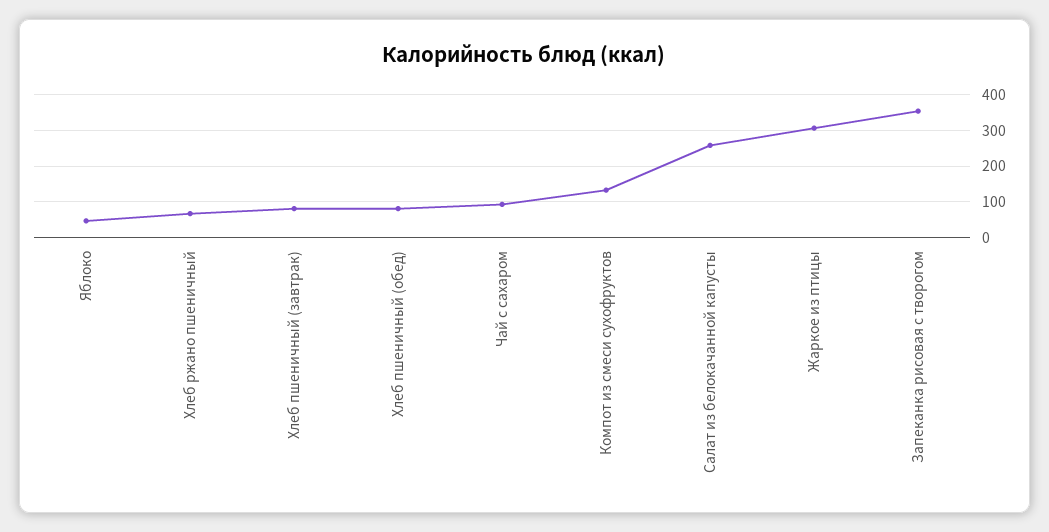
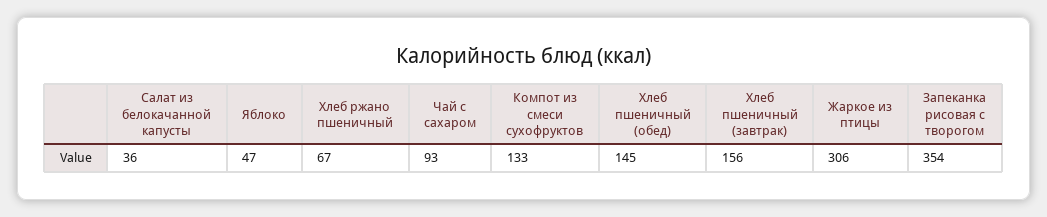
  {
    "Яблоко": 47,
    "Хлеб ржано пшеничный": 67,
-   "Хлеб пшеничный (завтрак)": 80,
+   "Хлеб пшеничный (завтрак)": 156,
-   "Хлеб пшеничный (обед)": 80,
+   "Хлеб пшеничный (обед)": 145,
    "Чай с сахаром": 93,
    "Компот из смеси сухофруктов": 133,
-   "Салат из белокачанной капусты": 260,
+   "Салат из белокачанной капусты": 36,
    "Жаркое из птицы": 306,
    "Запеканка рисовая с творогом": 354
  }

